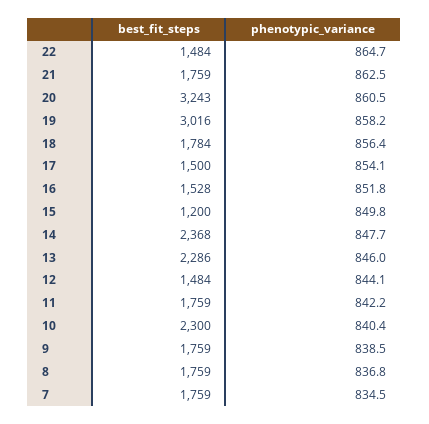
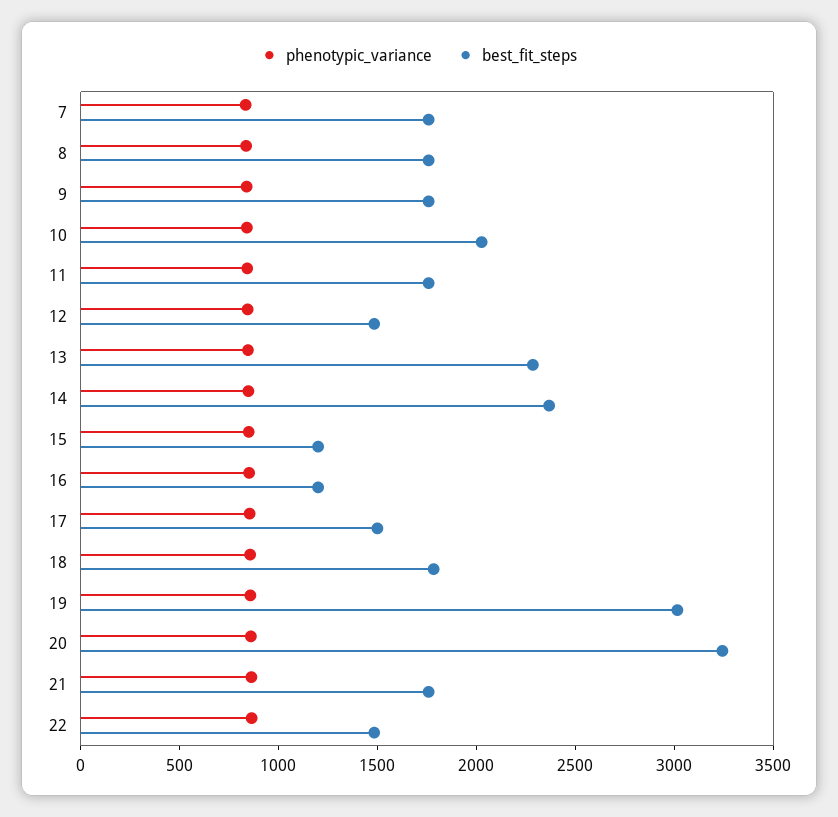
  {
    "best_fit_steps": {
      "22": 1484,
      "21": 1759,
      "20": 3243,
      "19": 3016,
      "18": 1784,
      "17": 1500,
-     "16": 1528,
+     "16": 1200,
      "15": 1200,
      "14": 2368,
      "13": 2286,
      "12": 1484,
      "11": 1759,
-     "10": 2300,
+     "10": 2000,
      "9": 1759,
      "8": 1759,
      "7": 1759
    },
    "phenotypic_variance": {
      "22": 864.7,
      "21": 862.5,
      "20": 860.5,
      "19": 858.2,
      "18": 856.4,
      "17": 854.1,
      "16": 851.8,
      "15": 849.8,
      "14": 847.7,
      "13": 846,
      "12": 844.1,
      "11": 842.2,
      "10": 840.4,
      "9": 838.5,
      "8": 836.8,
      "7": 834.5
    }
  }

